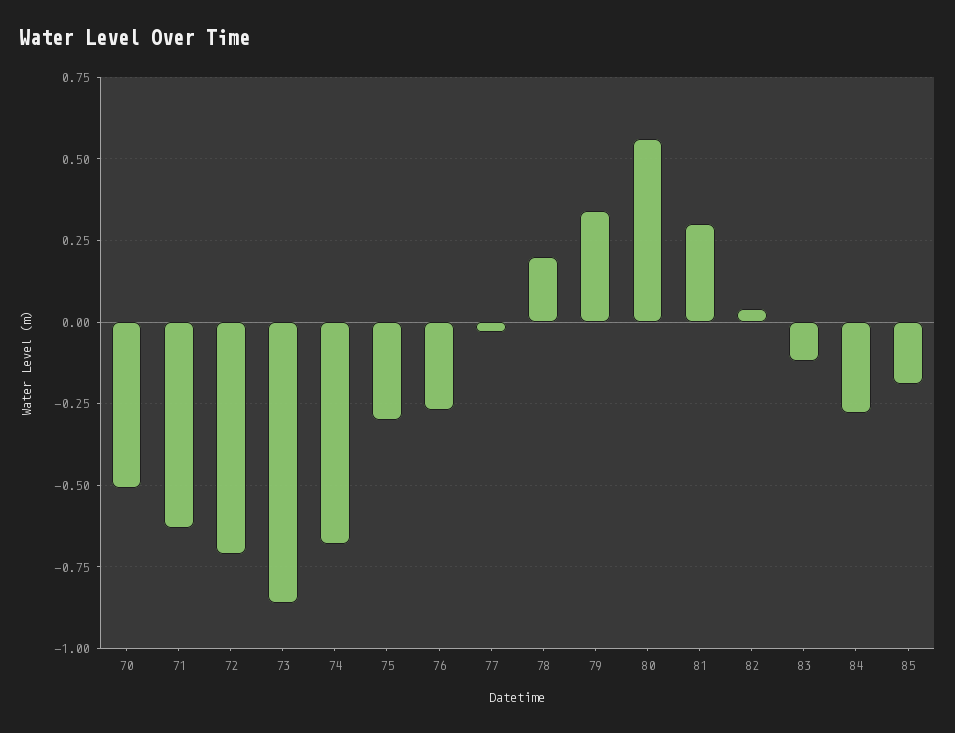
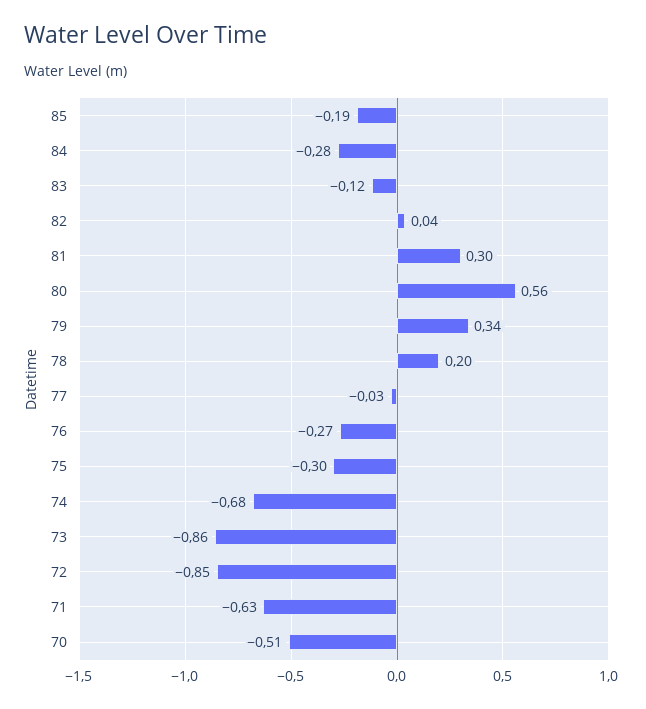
  {
    "70": -0.51,
    "71": -0.63,
-   "72": -0.7,
+   "72": -0.85,
    "73": -0.86,
    "74": -0.68,
    "75": -0.3,
    "76": -0.27,
    "77": -0.03,
    "78": 0.2,
    "79": 0.34,
    "80": 0.56,
    "81": 0.3,
    "82": 0.04,
    "83": -0.12,
    "84": -0.28,
    "85": -0.19
  }

